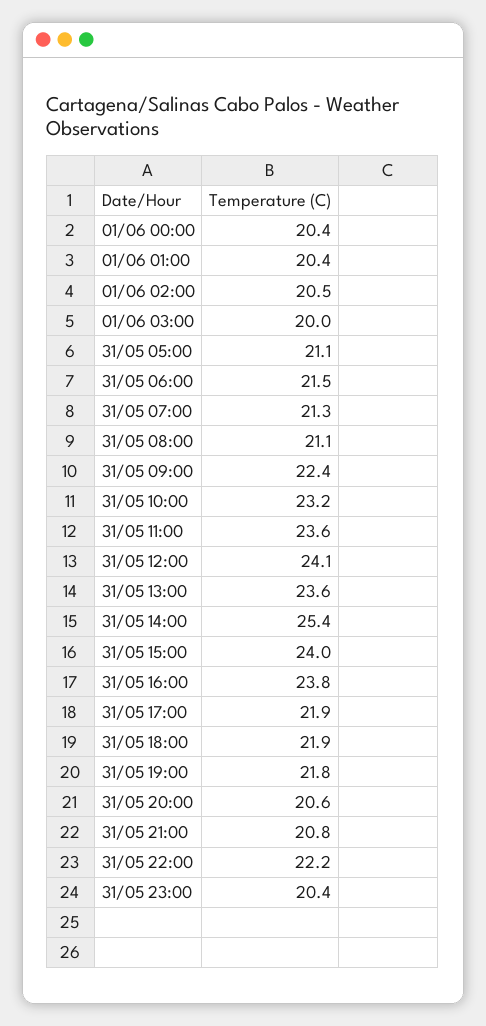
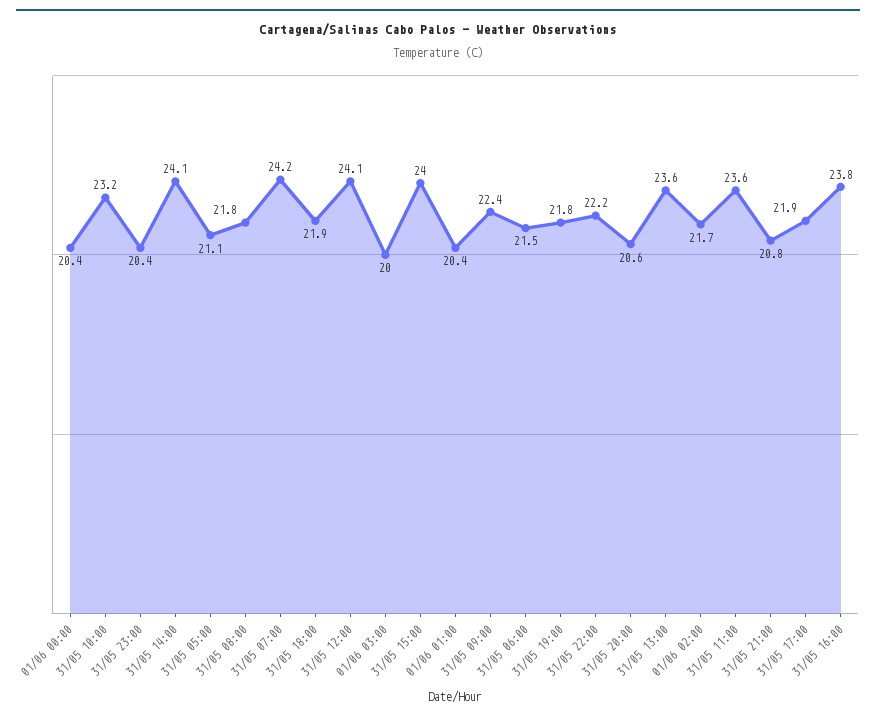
  {
    "01/06 00:00": 20.4,
    "01/06 01:00": 20.4,
-   "01/06 02:00": 20.5,
+   "01/06 02:00": 21.7,
    "01/06 03:00": 20,
    "31/05 05:00": 21.1,
    "31/05 06:00": 21.5,
-   "31/05 07:00": 21.3,
+   "31/05 07:00": 24.2,
-   "31/05 08:00": 21.1,
+   "31/05 08:00": 21.8,
    "31/05 09:00": 22.4,
    "31/05 10:00": 23.2,
    "31/05 11:00": 23.6,
    "31/05 12:00": 24.1,
    "31/05 13:00": 23.6,
-   "31/05 14:00": 25.4,
+   "31/05 14:00": 24.1,
    "31/05 15:00": 24,
    "31/05 16:00": 23.8,
    "31/05 17:00": 21.9,
    "31/05 18:00": 21.9,
    "31/05 19:00": 21.8,
    "31/05 20:00": 20.6,
    "31/05 21:00": 20.8,
    "31/05 22:00": 22.2,
    "31/05 23:00": 20.4
  }

